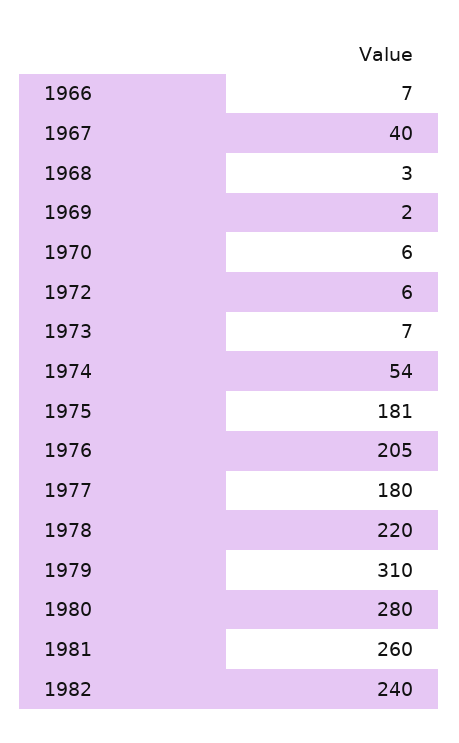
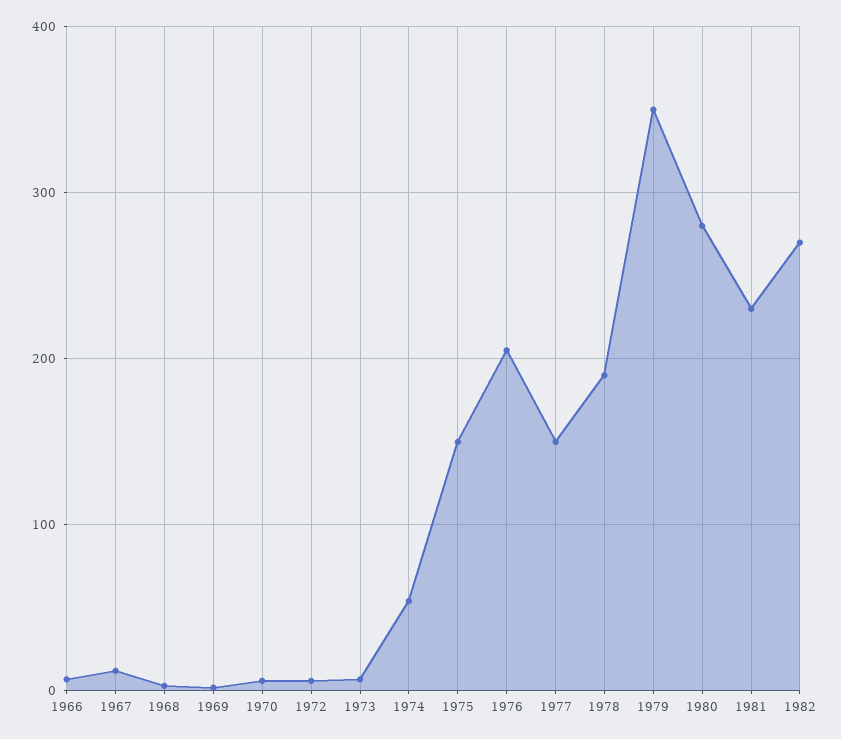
  {
    "1966": 7,
-   "1967": 40,
+   "1967": 10,
    "1968": 3,
    "1969": 2,
    "1970": 6,
    "1972": 6,
    "1973": 7,
    "1974": 54,
-   "1975": 181,
+   "1975": 150,
    "1976": 205,
-   "1977": 180,
+   "1977": 150,
-   "1978": 220,
+   "1978": 190,
-   "1979": 310,
+   "1979": 350,
    "1980": 280,
-   "1981": 260,
+   "1981": 230,
-   "1982": 240
+   "1982": 270
  }

